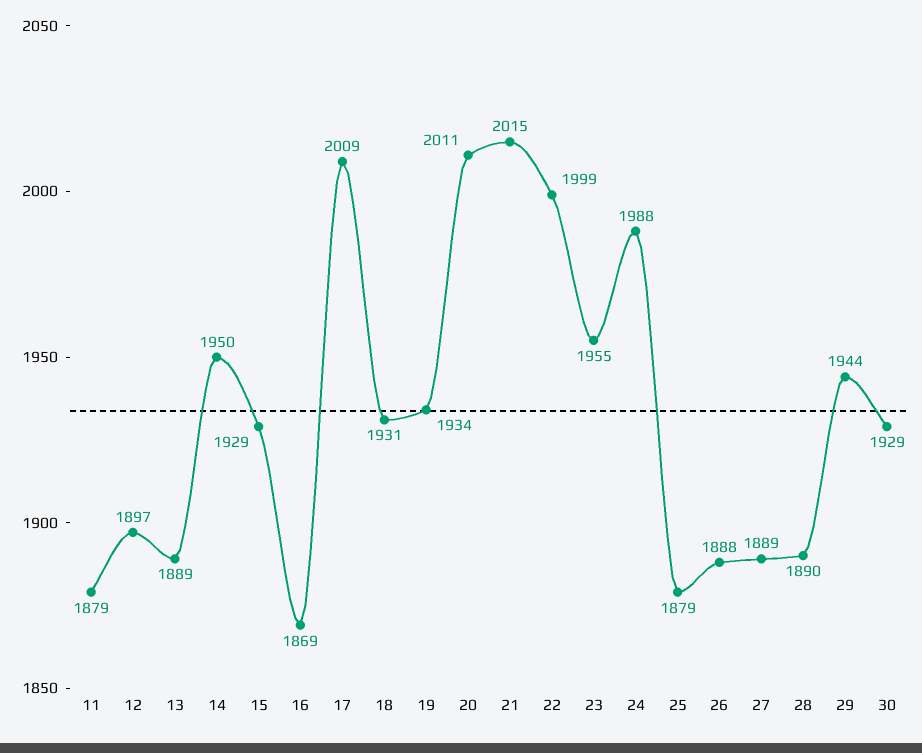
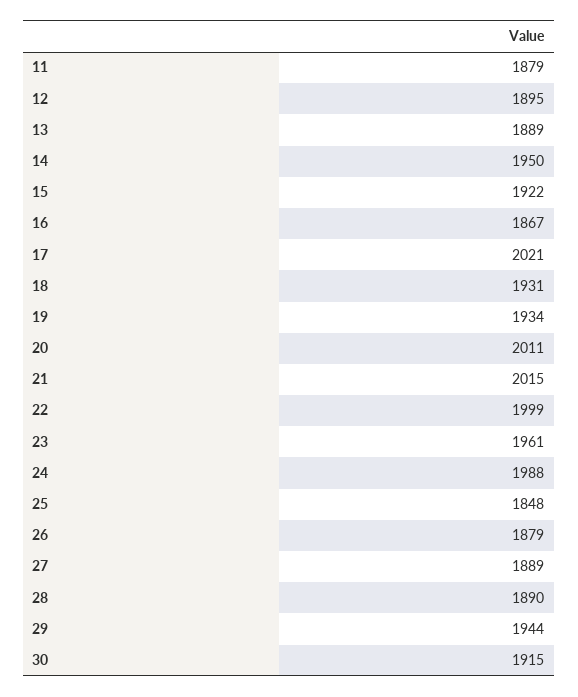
  {
    "11": 1879,
-   "12": 1897,
+   "12": 1895,
    "13": 1889,
    "14": 1950,
-   "15": 1929,
+   "15": 1922,
-   "16": 1869,
+   "16": 1867,
-   "17": 2009,
+   "17": 2021,
    "18": 1931,
    "19": 1934,
    "20": 2011,
    "21": 2015,
    "22": 1999,
-   "23": 1955,
+   "23": 1961,
    "24": 1988,
-   "25": 1879,
+   "25": 1848,
-   "26": 1888,
+   "26": 1879,
    "27": 1889,
    "28": 1890,
    "29": 1944,
-   "30": 1929
+   "30": 1915
  }

